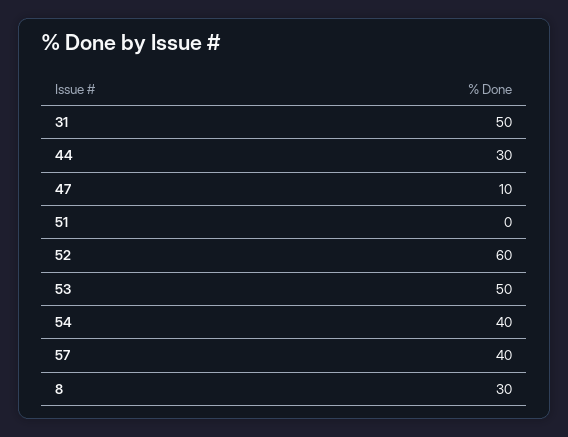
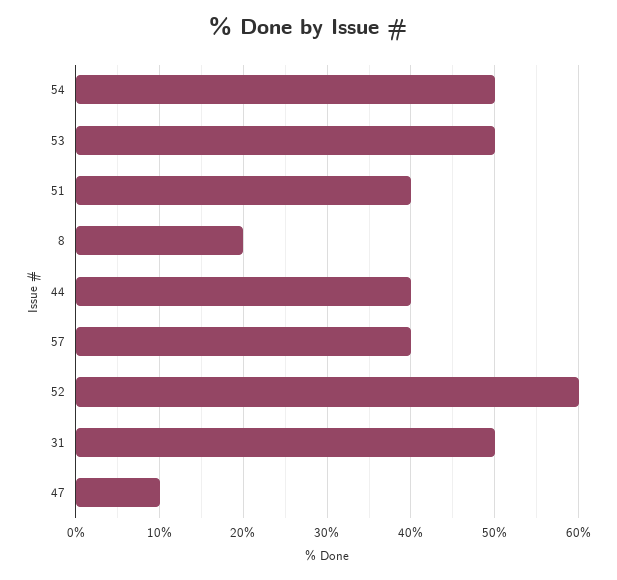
  {
    "31": 50,
-   "44": 30,
+   "44": 40,
    "47": 10,
-   "51": 0,
+   "51": 40,
    "52": 60,
    "53": 50,
-   "54": 40,
+   "54": 50,
    "57": 40,
-   "8": 30
+   "8": 20
  }

